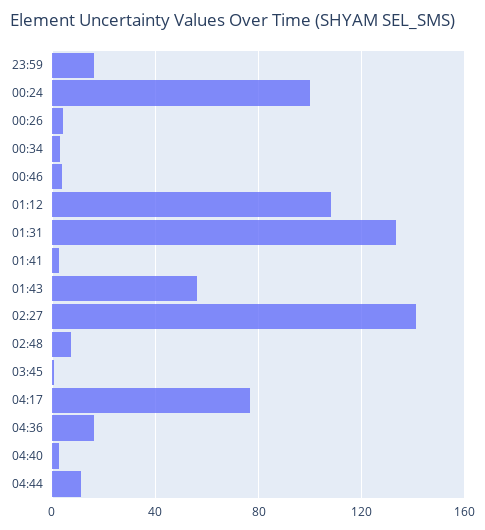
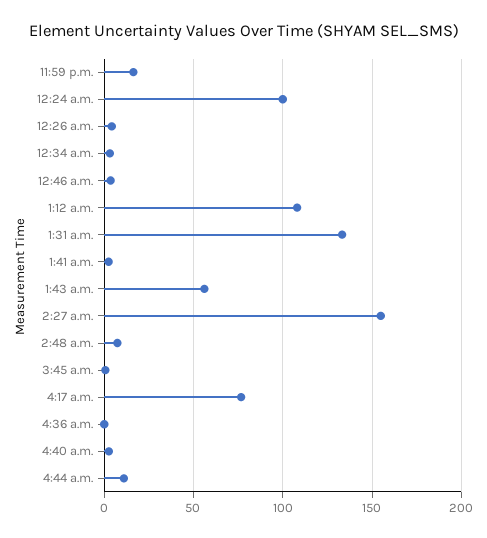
  {
    "23:59": 15,
    "00:24": 100,
    "00:26": 5,
    "00:34": 5,
    "00:46": 5,
    "01:12": 110,
    "01:31": 135,
    "01:41": 0,
    "01:43": 55,
-   "02:27": 140,
+   "02:27": 155,
    "02:48": 5,
    "03:45": 0,
    "04:17": 75,
-   "04:36": 15,
+   "04:36": 0,
    "04:40": 5,
    "04:44": 10
  }

